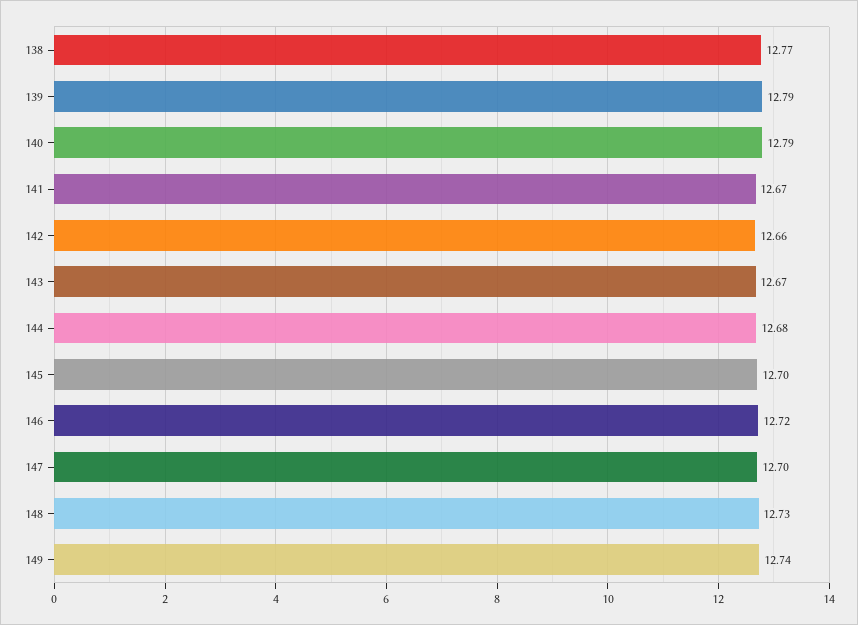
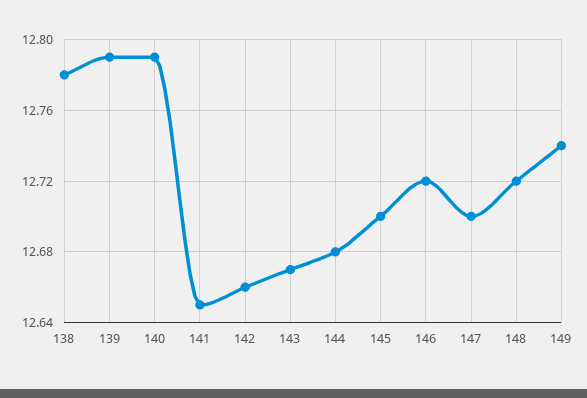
  {
-   "138": 12.77,
+   "138": 12.78,
    "139": 12.79,
    "140": 12.79,
-   "141": 12.67,
+   "141": 12.65,
    "142": 12.66,
    "143": 12.67,
    "144": 12.68,
    "145": 12.7,
    "146": 12.72,
    "147": 12.7,
-   "148": 12.73,
+   "148": 12.72,
    "149": 12.74
  }

